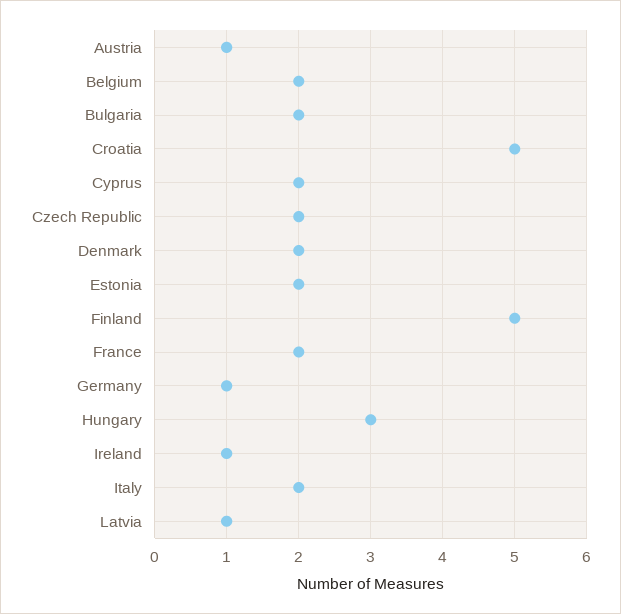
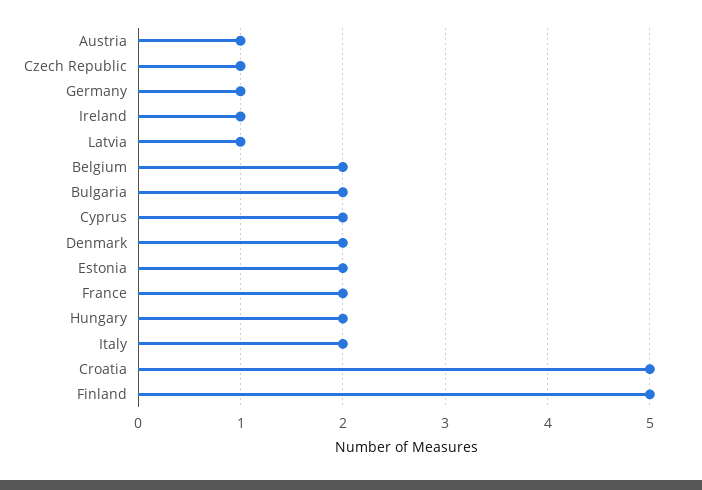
  {
    "Austria": 1,
    "Belgium": 2,
    "Bulgaria": 2,
    "Croatia": 5,
    "Cyprus": 2,
-   "Czech Republic": 2,
+   "Czech Republic": 1,
    "Denmark": 2,
    "Estonia": 2,
    "Finland": 5,
    "France": 2,
    "Germany": 1,
-   "Hungary": 3,
+   "Hungary": 2,
    "Ireland": 1,
    "Italy": 2,
    "Latvia": 1
  }

